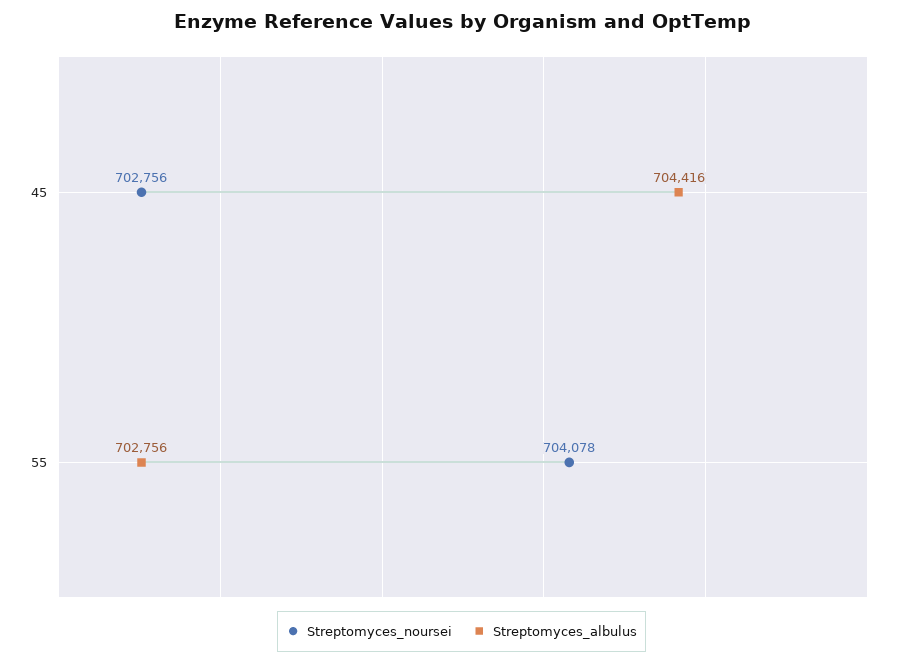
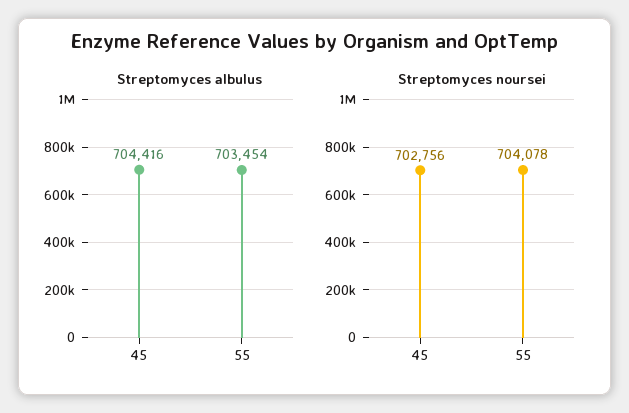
  {
    "Streptomyces_noursei": {
      "45": 702756,
      "55": 704078
    },
    "Streptomyces_albulus": {
      "45": 704416,
-     "55": 702756
+     "55": 703454
    }
  }

